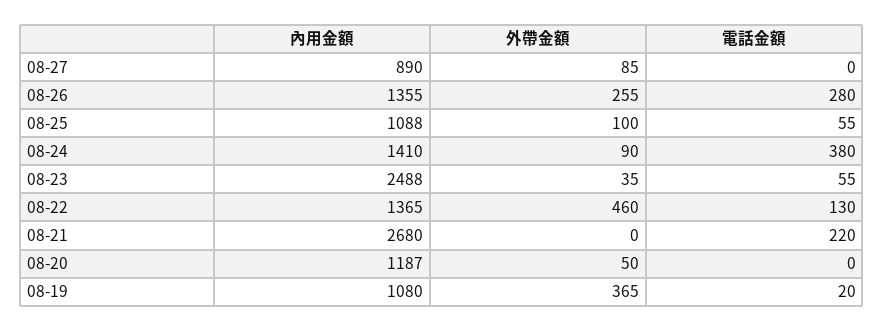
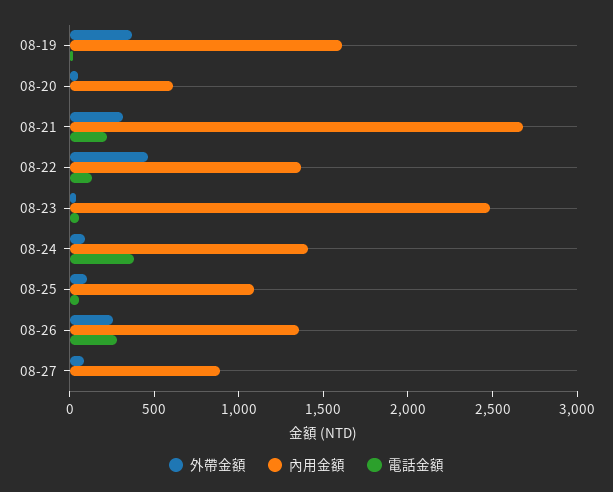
  {
    "內用金額": {
      "08-27": 890,
      "08-26": 1355,
      "08-25": 1088,
      "08-24": 1410,
      "08-23": 2488,
      "08-22": 1365,
      "08-21": 2680,
-     "08-20": 1187,
+     "08-20": 600,
-     "08-19": 1080
+     "08-19": 1600
    },
    "外帶金額": {
      "08-27": 85,
      "08-26": 255,
      "08-25": 100,
      "08-24": 90,
      "08-23": 35,
      "08-22": 460,
-     "08-21": 0,
+     "08-21": 300,
      "08-20": 50,
      "08-19": 365
    },
    "電話金額": {
      "08-27": 0,
      "08-26": 280,
      "08-25": 55,
      "08-24": 380,
      "08-23": 55,
      "08-22": 130,
      "08-21": 220,
      "08-20": 0,
      "08-19": 20
    }
  }

